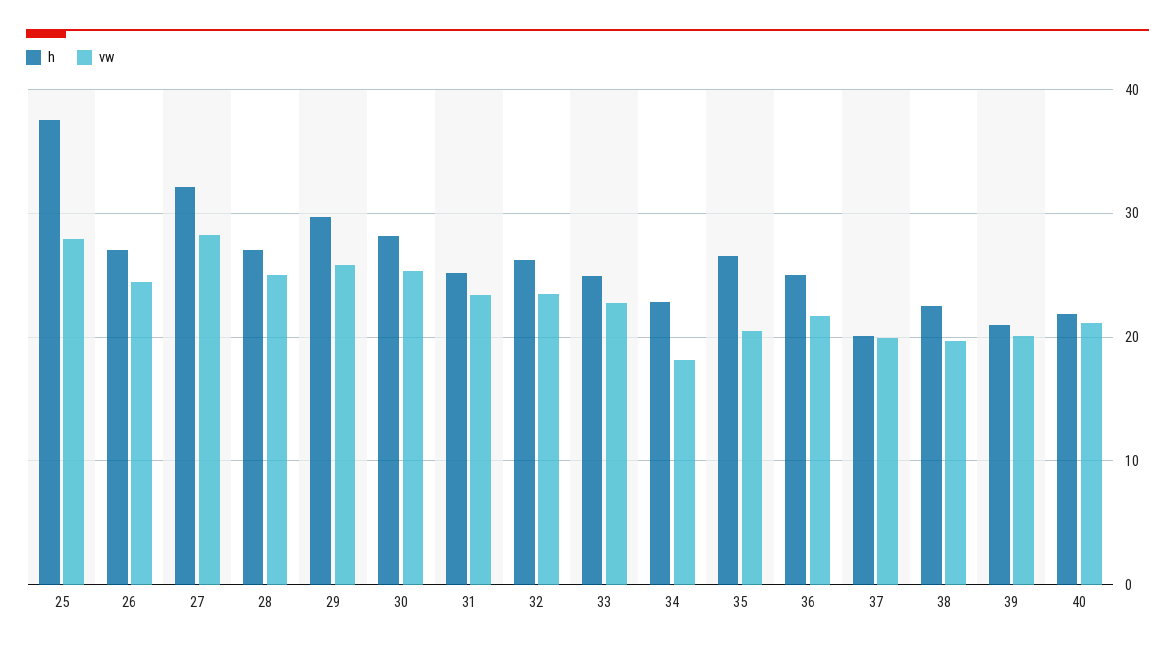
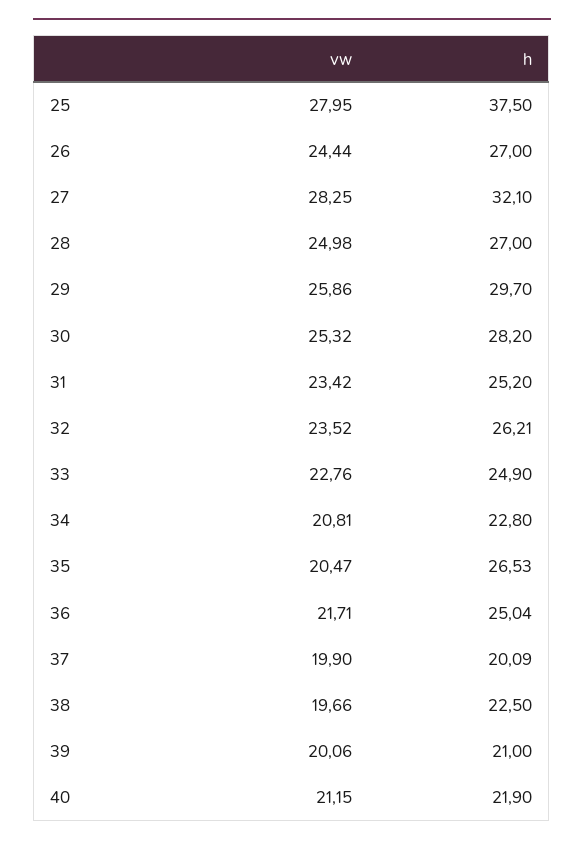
  {
    "h": {
      "25": 37.5,
      "26": 27,
      "27": 32.1,
      "28": 27,
      "29": 29.7,
      "30": 28.2,
      "31": 25.2,
      "32": 26.21,
      "33": 24.9,
      "34": 22.8,
      "35": 26.53,
      "36": 25.04,
      "37": 20.09,
      "38": 22.5,
      "39": 21,
      "40": 21.9
    },
    "vw": {
      "25": 27.95,
      "26": 24.44,
      "27": 28.25,
      "28": 24.98,
      "29": 25.86,
      "30": 25.32,
      "31": 23.42,
      "32": 23.52,
      "33": 22.76,
-     "34": 18,
+     "34": 20.81,
      "35": 20.47,
      "36": 21.71,
      "37": 19.9,
      "38": 19.66,
      "39": 20.06,
      "40": 21.15
    }
  }

